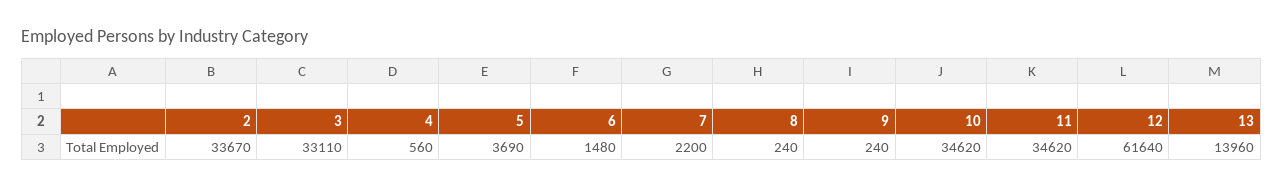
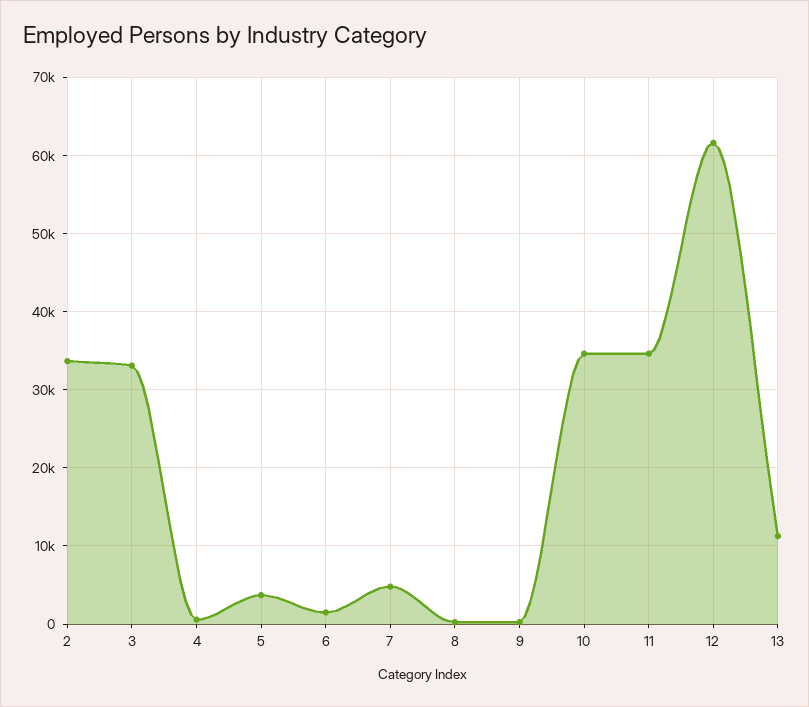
  {
    "2": 33670,
    "3": 33110,
    "4": 560,
    "5": 3690,
    "6": 1480,
-   "7": 2200,
+   "7": 5000,
    "8": 240,
    "9": 240,
    "10": 34620,
    "11": 34620,
    "12": 61640,
-   "13": 13960
+   "13": 11000
  }

